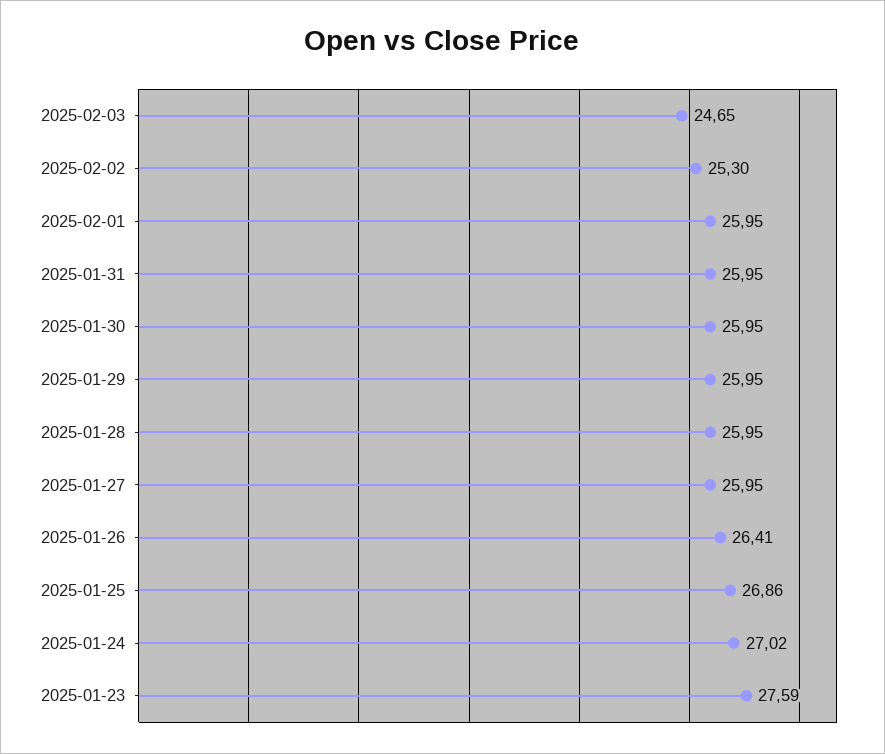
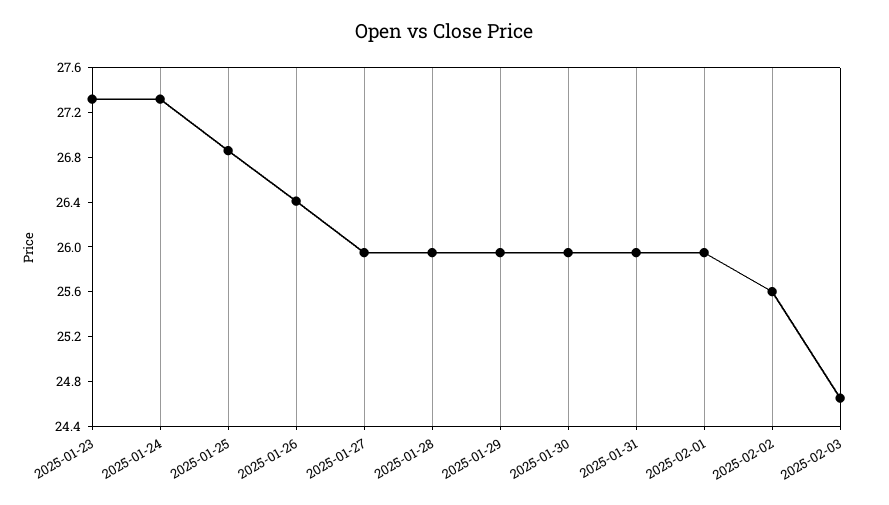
  {
    "2025-02-03": 24.65,
-   "2025-02-02": 25.3,
+   "2025-02-02": 25.6,
    "2025-02-01": 25.95,
    "2025-01-31": 25.95,
    "2025-01-30": 25.95,
    "2025-01-29": 25.95,
    "2025-01-28": 25.95,
    "2025-01-27": 25.95,
    "2025-01-26": 26.41,
    "2025-01-25": 26.86,
-   "2025-01-24": 27.02,
+   "2025-01-24": 27.3,
-   "2025-01-23": 27.59
+   "2025-01-23": 27.3
  }

